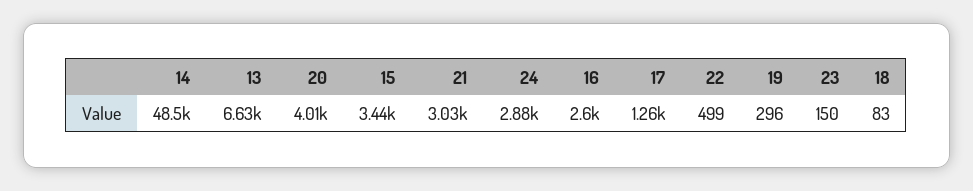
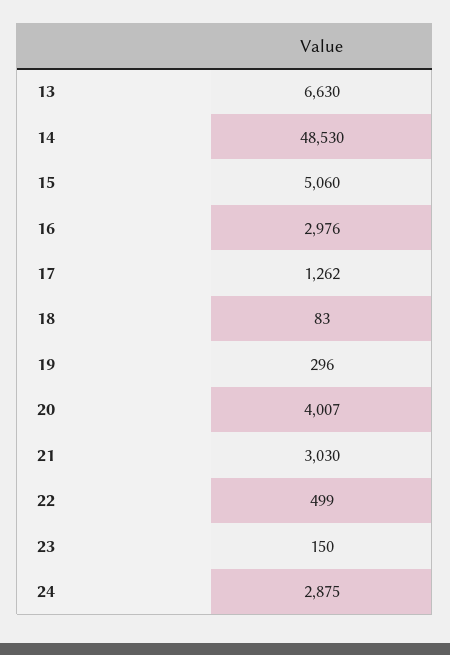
  {
    "14": 48530,
    "13": 6630,
    "20": 4007,
-   "15": 3440,
+   "15": 5060,
    "21": 3030,
    "24": 2875,
-   "16": 2600,
+   "16": 2976,
    "17": 1262,
    "22": 499,
    "19": 296,
    "23": 150,
    "18": 83
  }

